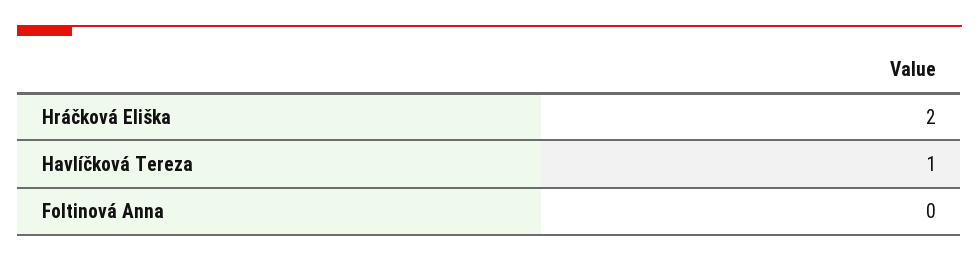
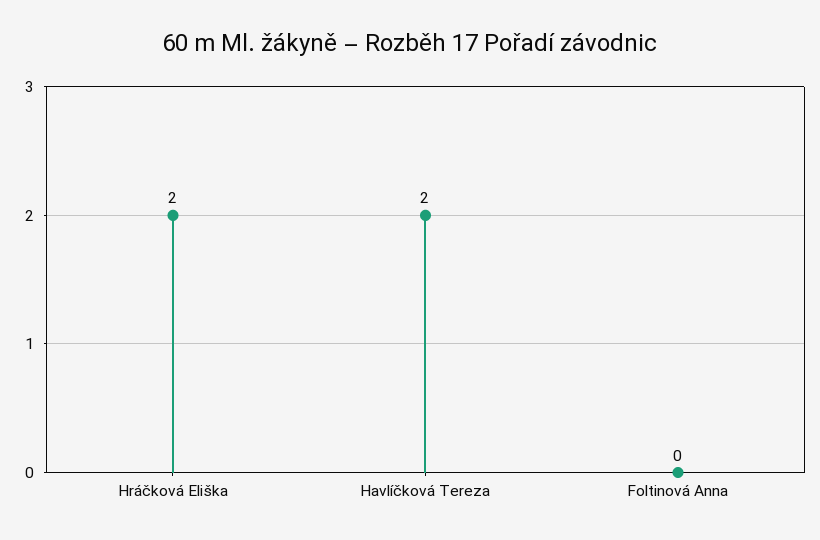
  {
    "Hráčková Eliška": 2,
-   "Havlíčková Tereza": 1,
+   "Havlíčková Tereza": 2,
    "Foltinová Anna": 0
  }

